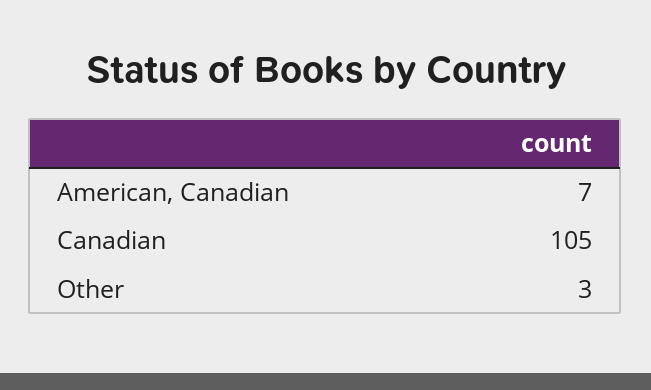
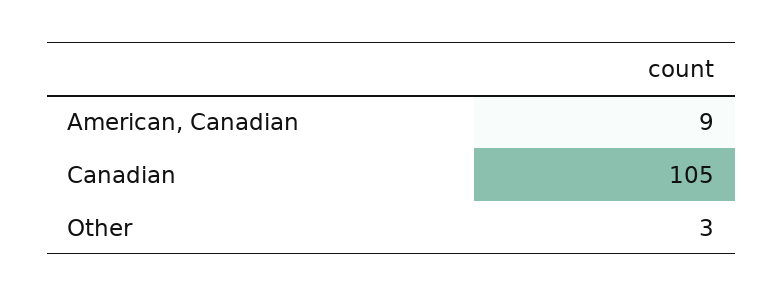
  {
-   "American, Canadian": 7,
+   "American, Canadian": 9,
    "Canadian": 105,
    "Other": 3
  }

